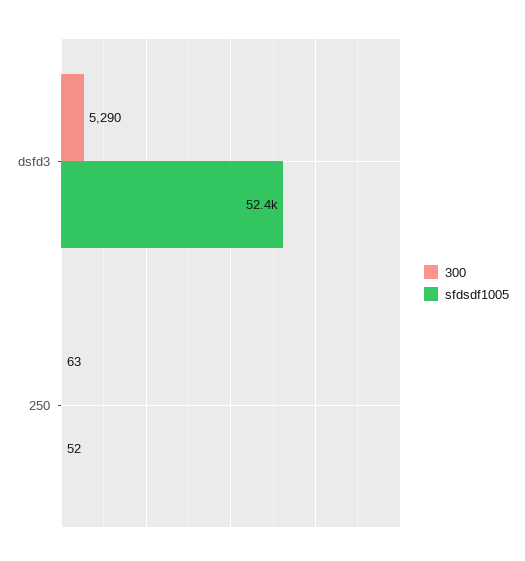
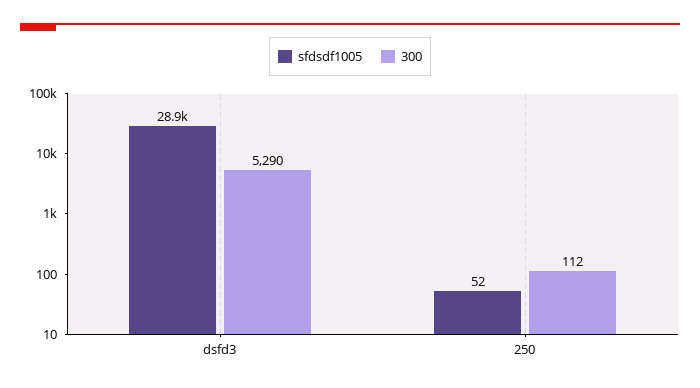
  {
    "300": {
      "dsfd3": 5290,
-     "250": 63
+     "250": 112
    },
    "sfdsdf1005": {
-     "dsfd3": 52400,
+     "dsfd3": 28900,
      "250": 52
    }
  }

